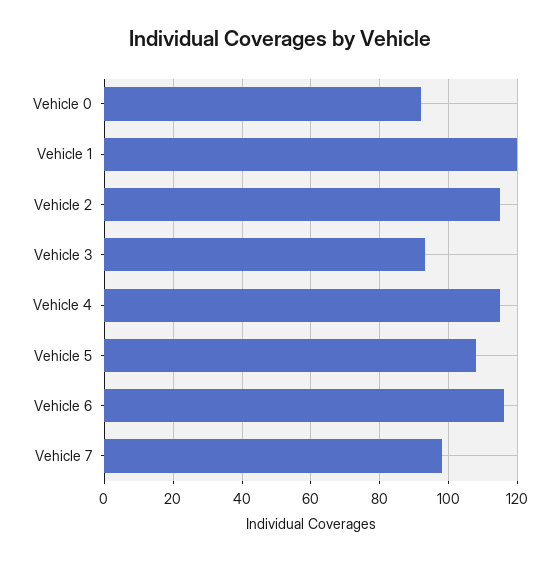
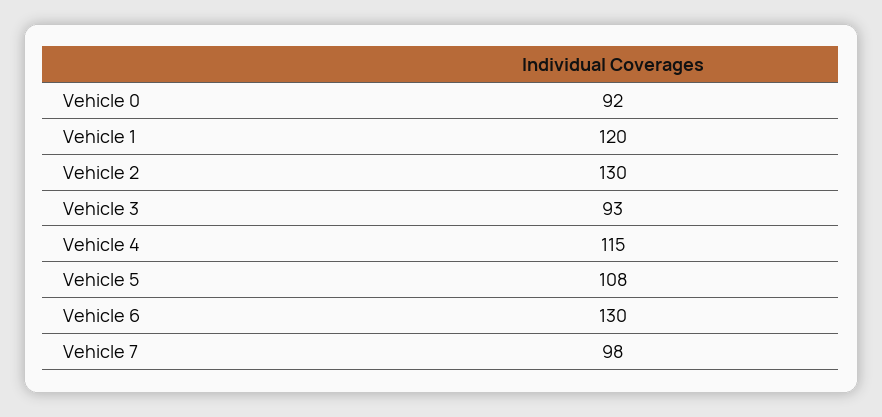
  {
    "Vehicle 0": 92,
    "Vehicle 1": 120,
-   "Vehicle 2": 115,
+   "Vehicle 2": 130,
    "Vehicle 3": 93,
    "Vehicle 4": 115,
    "Vehicle 5": 108,
-   "Vehicle 6": 115,
+   "Vehicle 6": 130,
    "Vehicle 7": 98
  }

